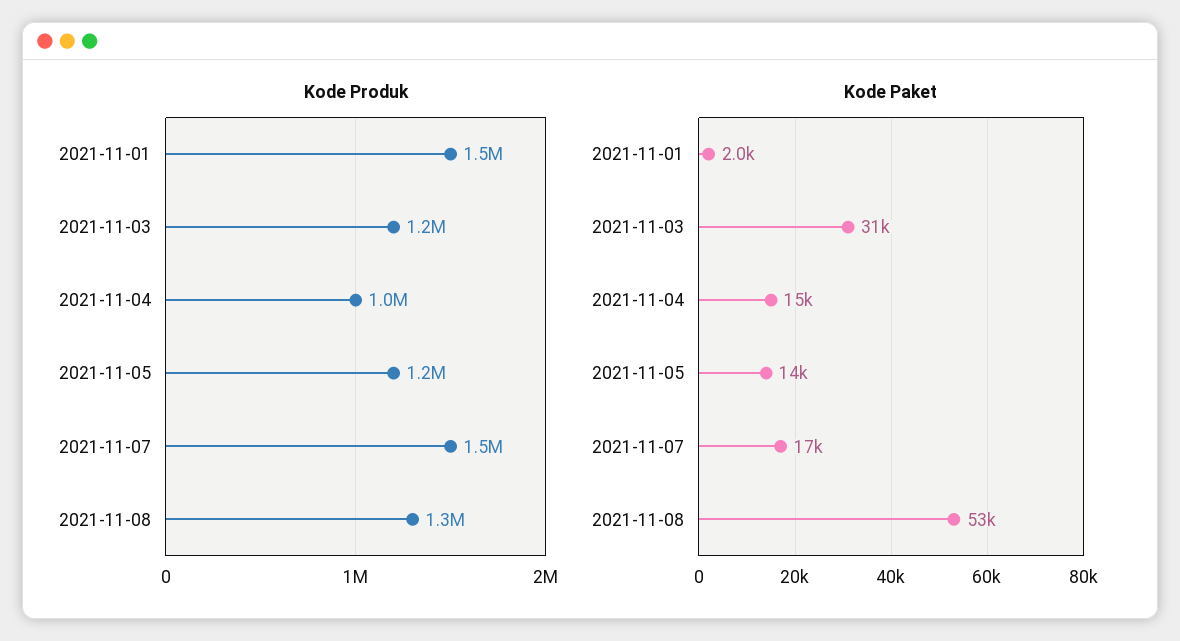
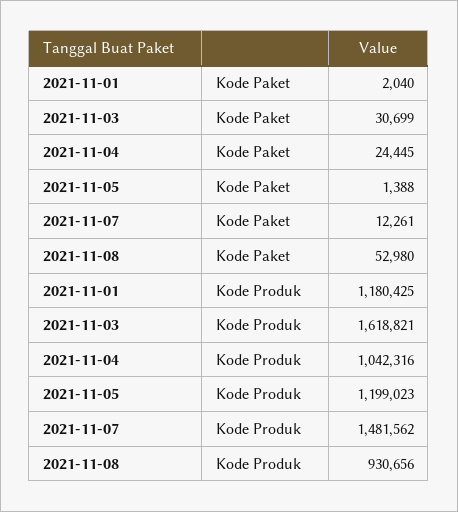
  {
    "Kode Produk": {
-     "2021-11-01": 1500000,
+     "2021-11-01": 1180425,
-     "2021-11-03": 1200000,
+     "2021-11-03": 1618821,
      "2021-11-04": 1042316,
      "2021-11-05": 1199023,
      "2021-11-07": 1481562,
-     "2021-11-08": 1300000
+     "2021-11-08": 930656
    },
    "Kode Paket": {
      "2021-11-01": 2040,
      "2021-11-03": 30699,
-     "2021-11-04": 15000,
+     "2021-11-04": 24445,
-     "2021-11-05": 14000,
+     "2021-11-05": 1388,
-     "2021-11-07": 17000,
+     "2021-11-07": 12261,
      "2021-11-08": 52980
    }
  }

